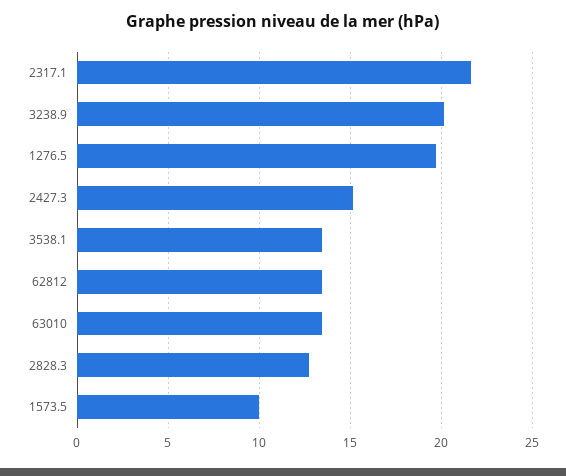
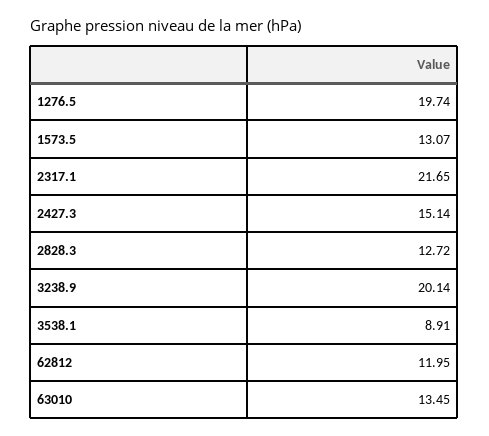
  {
    "2317.1": 21.65,
    "3238.9": 20.14,
    "1276.5": 19.74,
    "2427.3": 15.14,
-   "3538.1": 13.5,
+   "3538.1": 8.91,
-   "62812": 13.5,
+   "62812": 11.95,
    "63010": 13.45,
    "2828.3": 12.72,
-   "1573.5": 10
+   "1573.5": 13.07
  }

